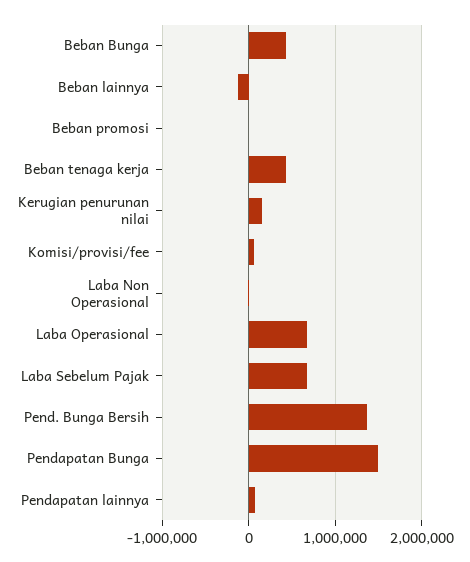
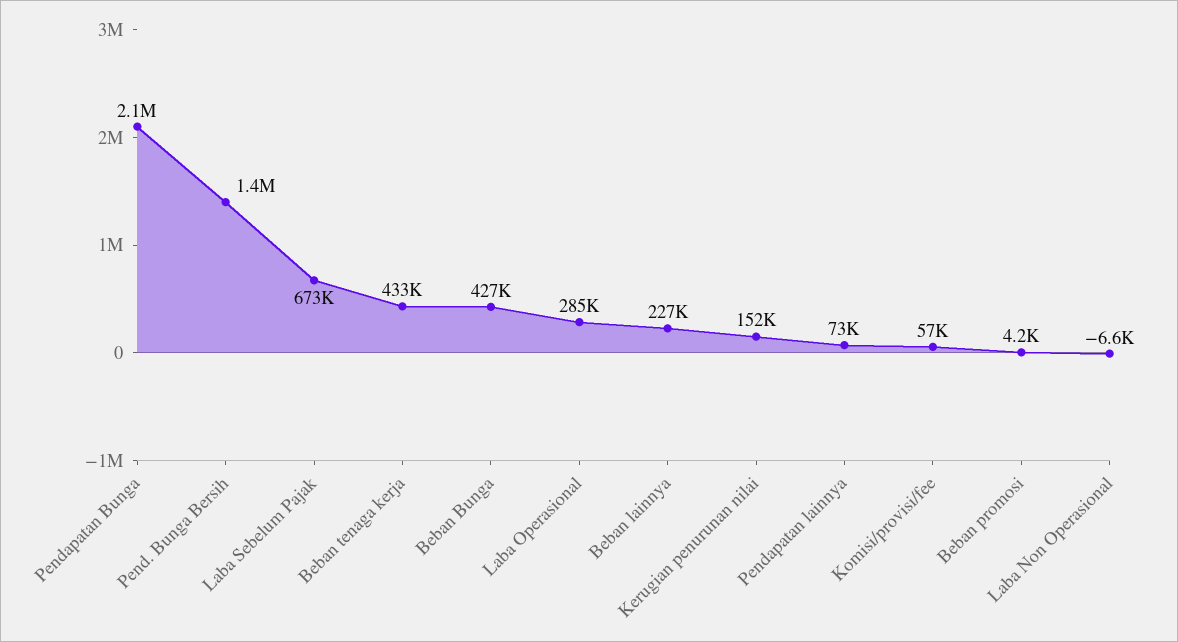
  {
    "Beban Bunga": 427000,
-   "Beban lainnya": -100000,
+   "Beban lainnya": 227000,
    "Beban promosi": 4200,
    "Beban tenaga kerja": 433000,
    "Kerugian penurunan nilai": 152000,
    "Komisi/provisi/fee": 57000,
    "Laba Non Operasional": -6600,
-   "Laba Operasional": 700000,
+   "Laba Operasional": 285000,
    "Laba Sebelum Pajak": 673000,
    "Pend. Bunga Bersih": 1400000,
-   "Pendapatan Bunga": 1500000,
+   "Pendapatan Bunga": 2100000,
    "Pendapatan lainnya": 73000
  }

